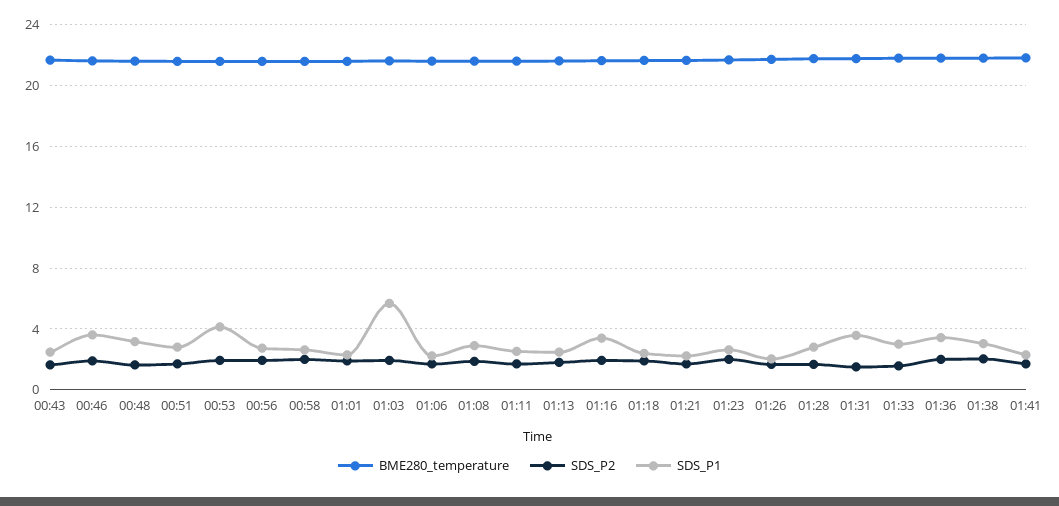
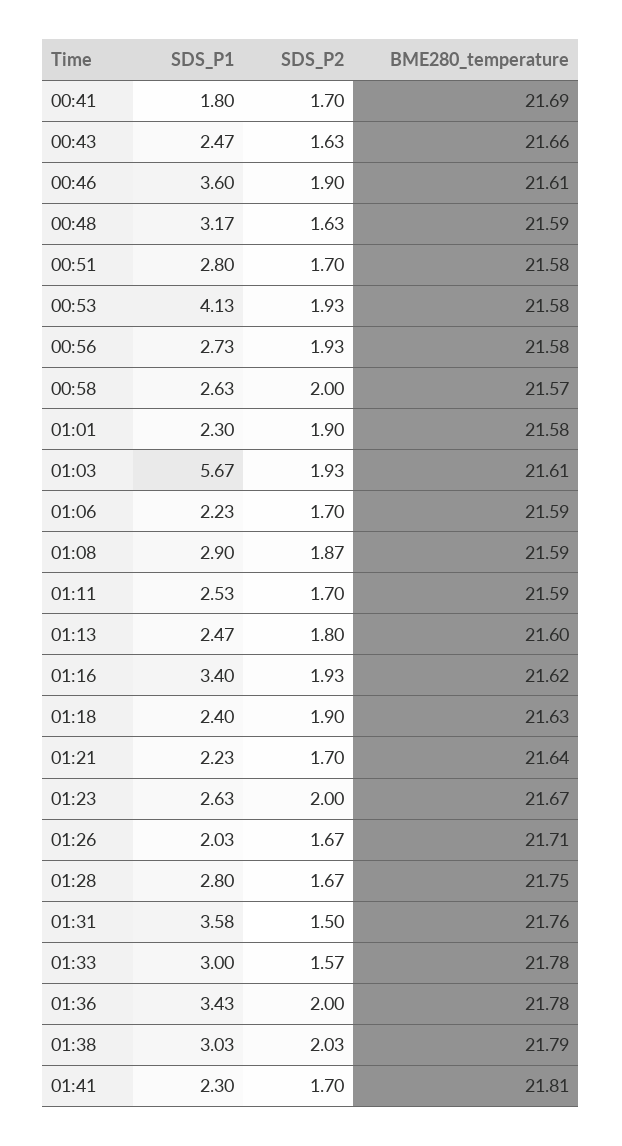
  {
    "BME280_temperature": {
      "00:43": 21.66,
      "00:46": 21.61,
      "00:48": 21.59,
      "00:51": 21.58,
      "00:53": 21.58,
      "00:56": 21.58,
      "00:58": 21.57,
      "01:01": 21.58,
      "01:03": 21.61,
      "01:06": 21.59,
      "01:08": 21.59,
      "01:11": 21.59,
      "01:13": 21.6,
      "01:16": 21.62,
      "01:18": 21.63,
      "01:21": 21.64,
      "01:23": 21.67,
      "01:26": 21.71,
      "01:28": 21.75,
      "01:31": 21.76,
      "01:33": 21.78,
      "01:36": 21.78,
      "01:38": 21.79,
-     "01:41": 21.81
+     "01:41": 21.81,
+     "00:41": 21.69
    },
    "SDS_P2": {
      "00:43": 1.63,
      "00:46": 1.9,
      "00:48": 1.63,
      "00:51": 1.7,
      "00:53": 1.93,
      "00:56": 1.93,
      "00:58": 2,
      "01:01": 1.9,
      "01:03": 1.93,
      "01:06": 1.7,
      "01:08": 1.87,
      "01:11": 1.7,
      "01:13": 1.8,
      "01:16": 1.93,
      "01:18": 1.9,
      "01:21": 1.7,
      "01:23": 2,
      "01:26": 1.67,
      "01:28": 1.67,
      "01:31": 1.5,
      "01:33": 1.57,
      "01:36": 2,
      "01:38": 2.03,
-     "01:41": 1.7
+     "01:41": 1.7,
+     "00:41": 1.7
    },
    "SDS_P1": {
      "00:43": 2.47,
      "00:46": 3.6,
      "00:48": 3.17,
      "00:51": 2.8,
      "00:53": 4.13,
      "00:56": 2.73,
      "00:58": 2.63,
      "01:01": 2.3,
      "01:03": 5.67,
      "01:06": 2.23,
      "01:08": 2.9,
      "01:11": 2.53,
      "01:13": 2.47,
      "01:16": 3.4,
      "01:18": 2.4,
      "01:21": 2.23,
      "01:23": 2.63,
      "01:26": 2.03,
      "01:28": 2.8,
      "01:31": 3.58,
      "01:33": 3,
      "01:36": 3.43,
      "01:38": 3.03,
-     "01:41": 2.3
+     "01:41": 2.3,
+     "00:41": 1.8
    }
  }

